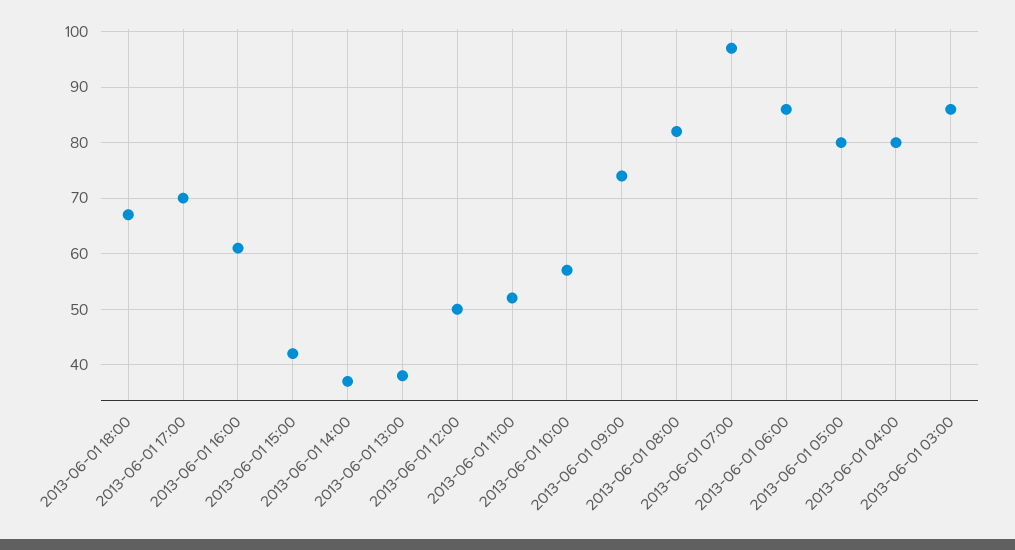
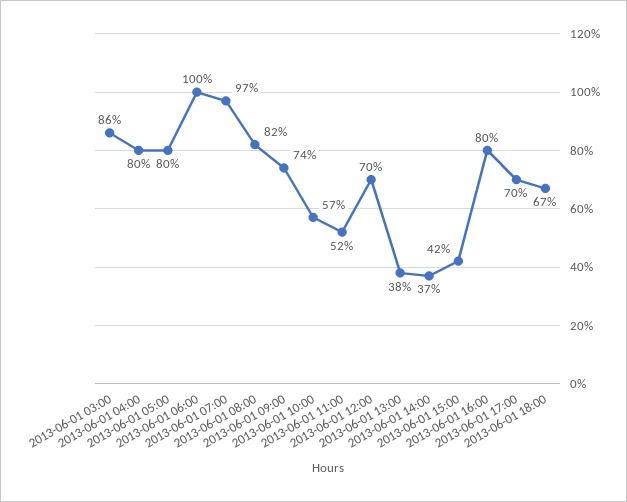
  {
    "2013-06-01 18:00": 67,
    "2013-06-01 17:00": 70,
-   "2013-06-01 16:00": 60,
+   "2013-06-01 16:00": 80,
    "2013-06-01 15:00": 42,
    "2013-06-01 14:00": 37,
    "2013-06-01 13:00": 38,
-   "2013-06-01 12:00": 50,
+   "2013-06-01 12:00": 70,
    "2013-06-01 11:00": 52,
    "2013-06-01 10:00": 57,
    "2013-06-01 09:00": 74,
    "2013-06-01 08:00": 82,
    "2013-06-01 07:00": 97,
-   "2013-06-01 06:00": 85,
+   "2013-06-01 06:00": 100,
    "2013-06-01 05:00": 80,
    "2013-06-01 04:00": 80,
    "2013-06-01 03:00": 86
  }

